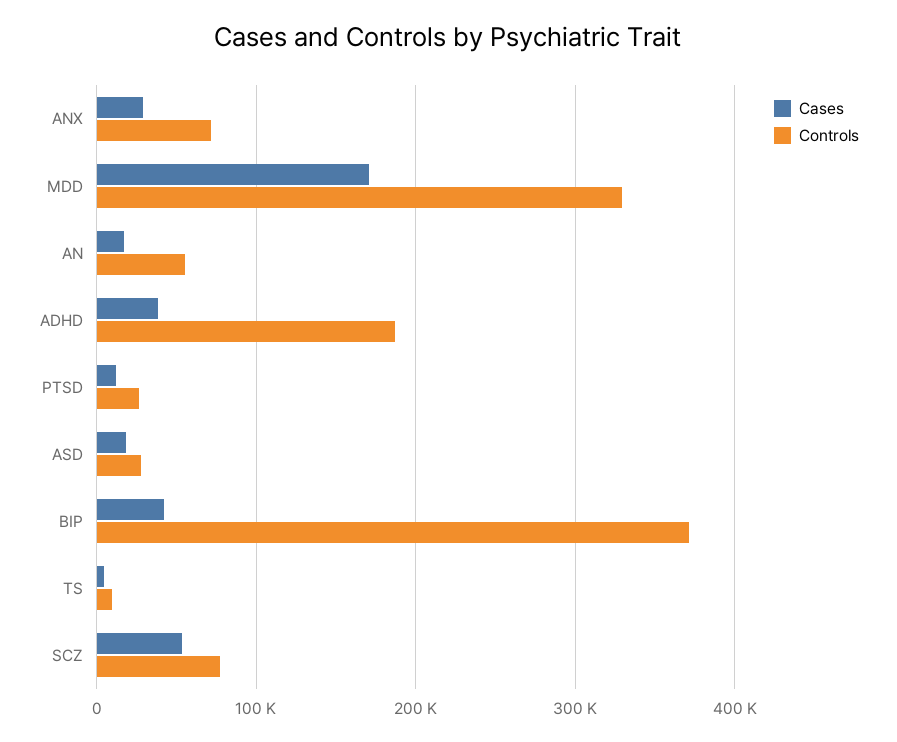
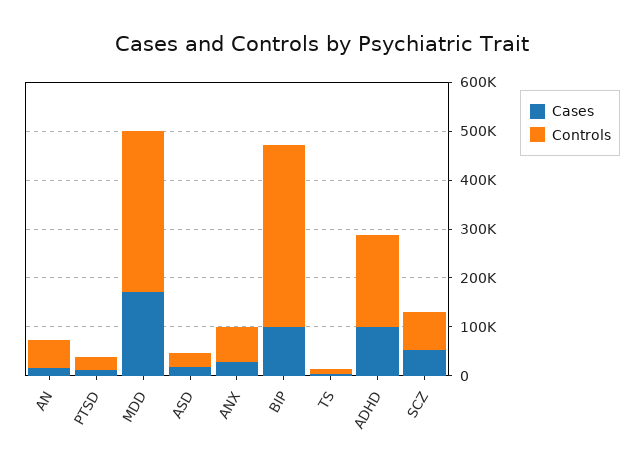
  {
    "Cases": {
      "ANX": 30000,
      "MDD": 170000,
      "AN": 20000,
-     "ADHD": 40000,
+     "ADHD": 100000,
      "PTSD": 10000,
      "ASD": 20000,
-     "BIP": 40000,
+     "BIP": 100000,
      "TS": 0,
      "SCZ": 50000
    },
    "Controls": {
      "ANX": 70000,
      "MDD": 330000,
      "AN": 60000,
      "ADHD": 190000,
      "PTSD": 30000,
      "ASD": 30000,
      "BIP": 370000,
      "TS": 10000,
      "SCZ": 80000
    }
  }

